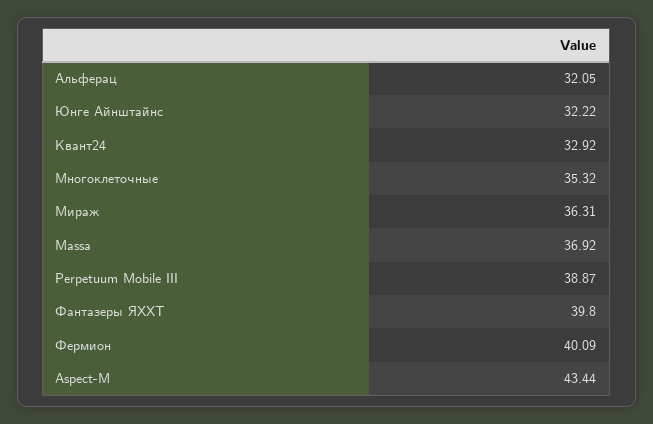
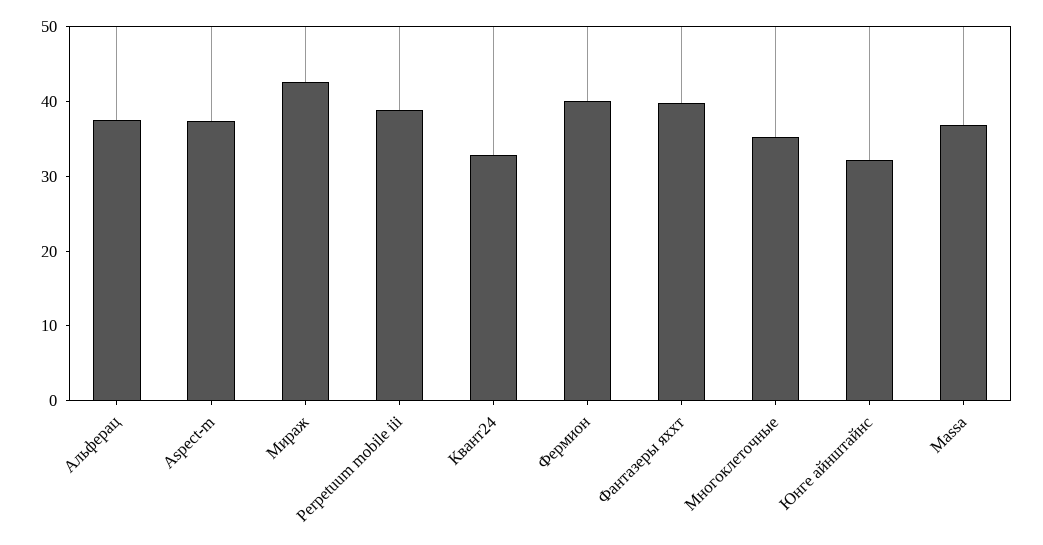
  {
-   "Альферац": 32.05,
+   "Альферац": 38,
    "Юнге Айнштайнс": 32.22,
    "Квант24": 32.92,
    "Многоклеточные": 35.32,
-   "Мираж": 36.31,
+   "Мираж": 42,
    "Massa": 36.92,
    "Perpetuum Mobile III": 38.87,
    "Фантазеры ЯХХТ": 39.8,
    "Фермион": 40.09,
-   "Aspect-M": 43.44
+   "Aspect-M": 38
  }

